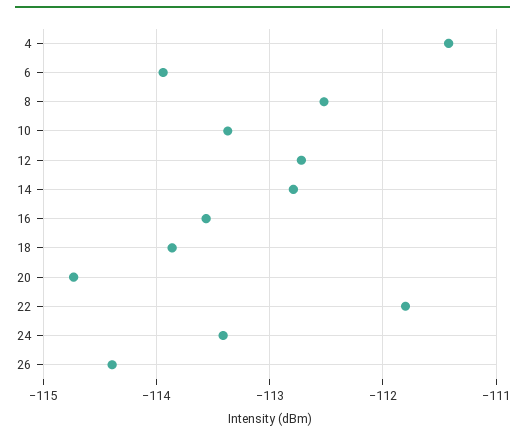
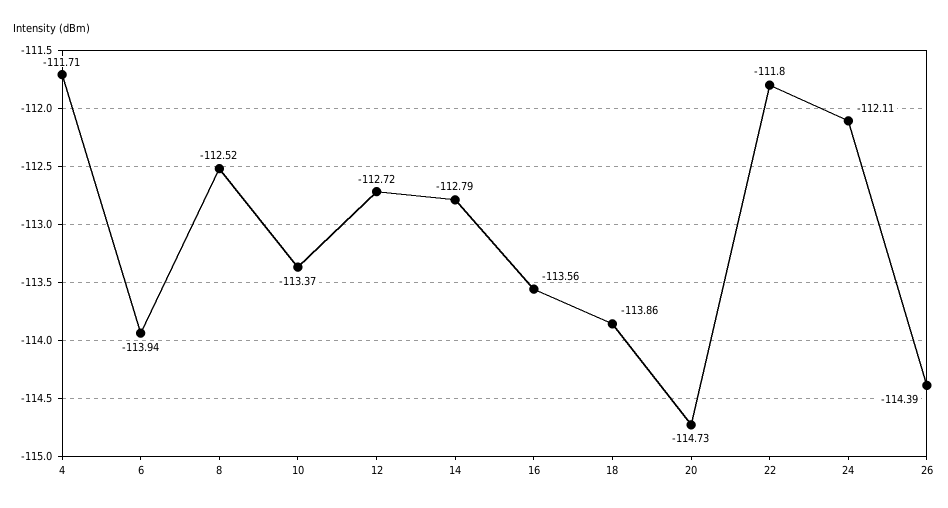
  {
-   "4": -111.4,
+   "4": -111.71,
    "6": -113.94,
    "8": -112.52,
    "10": -113.37,
    "12": -112.72,
    "14": -112.79,
    "16": -113.56,
    "18": -113.86,
    "20": -114.73,
    "22": -111.8,
-   "24": -113.4,
+   "24": -112.11,
    "26": -114.39
  }

